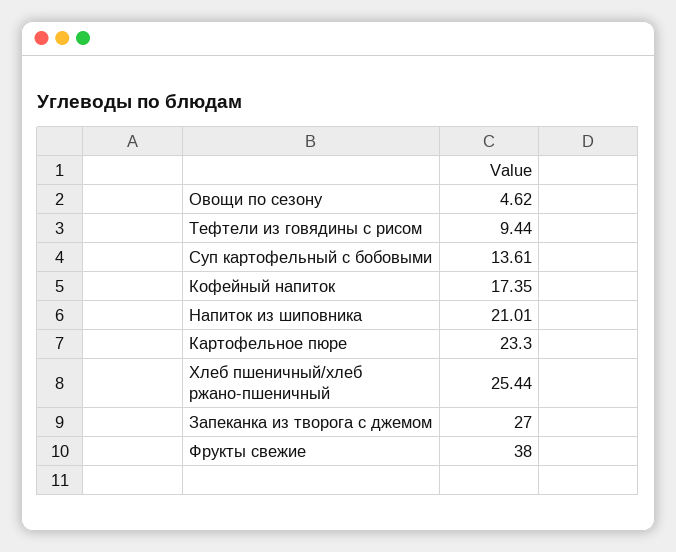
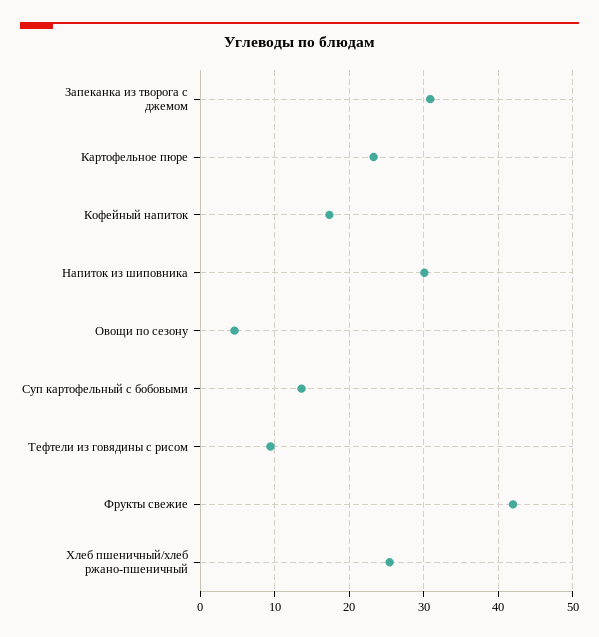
  {
    "Овощи по сезону": 4.62,
    "Тефтели из говядины с рисом": 9.44,
    "Суп картофельный с бобовыми": 13.61,
    "Кофейный напиток": 17.35,
-   "Напиток из шиповника": 21.01,
+   "Напиток из шиповника": 30,
    "Картофельное пюре": 23.3,
    "Хлеб пшеничный/хлеб ржано-пшеничный": 25.44,
-   "Запеканка из творога с джемом": 27,
+   "Запеканка из творога с джемом": 31,
-   "Фрукты свежие": 38
+   "Фрукты свежие": 42
  }

